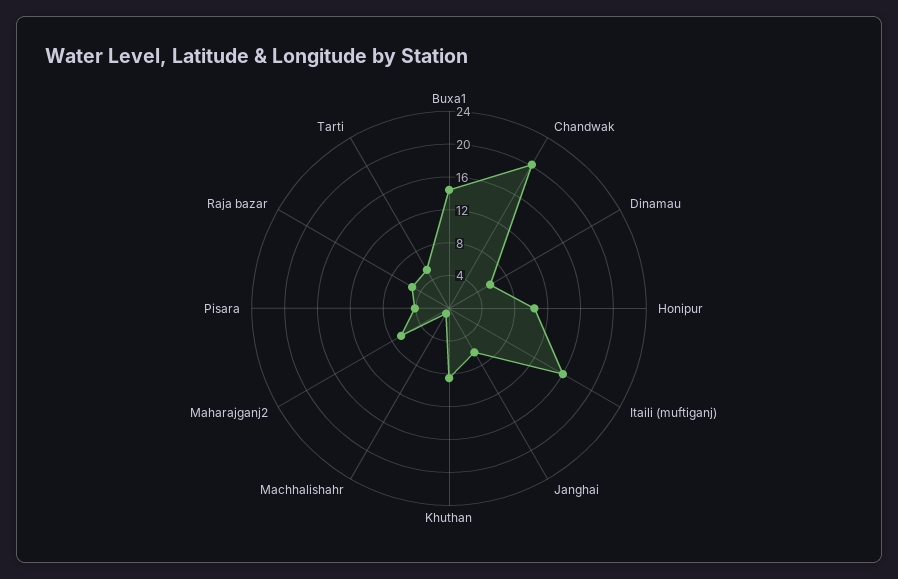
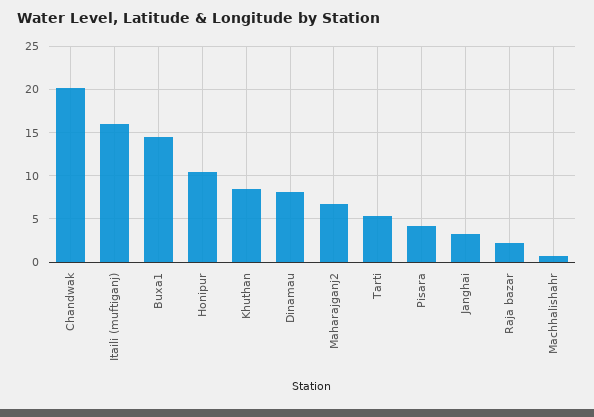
  {
    "Buxa1": 14,
    "Chandwak": 20,
-   "Dinamau": 6,
+   "Dinamau": 8,
    "Honipur": 10,
    "Itaili (muftiganj)": 16,
-   "Janghai": 6,
+   "Janghai": 3,
    "Khuthan": 9,
    "Machhalishahr": 1,
    "Maharajganj2": 7,
    "Pisara": 4,
-   "Raja bazar": 5,
+   "Raja bazar": 2,
    "Tarti": 5
  }

